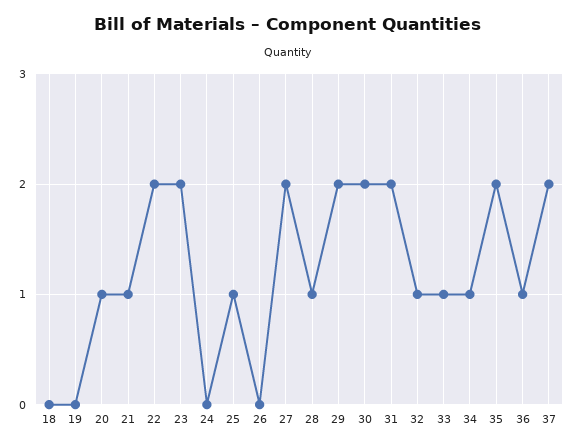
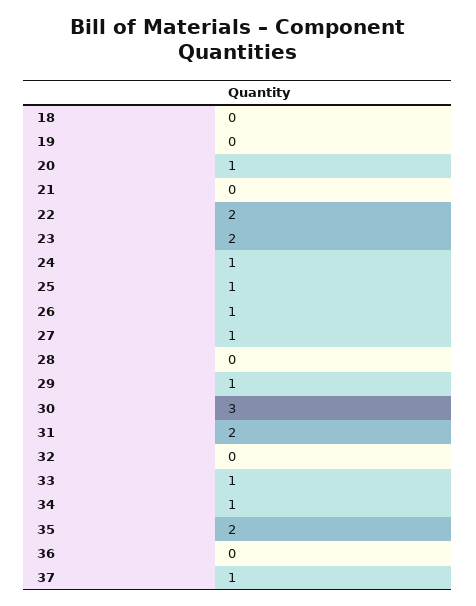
  {
    "18": 0,
    "19": 0,
    "20": 1,
-   "21": 1,
+   "21": 0,
    "22": 2,
    "23": 2,
-   "24": 0,
+   "24": 1,
    "25": 1,
-   "26": 0,
+   "26": 1,
-   "27": 2,
+   "27": 1,
-   "28": 1,
+   "28": 0,
-   "29": 2,
+   "29": 1,
-   "30": 2,
+   "30": 3,
    "31": 2,
-   "32": 1,
+   "32": 0,
    "33": 1,
    "34": 1,
    "35": 2,
-   "36": 1,
+   "36": 0,
-   "37": 2
+   "37": 1
  }

